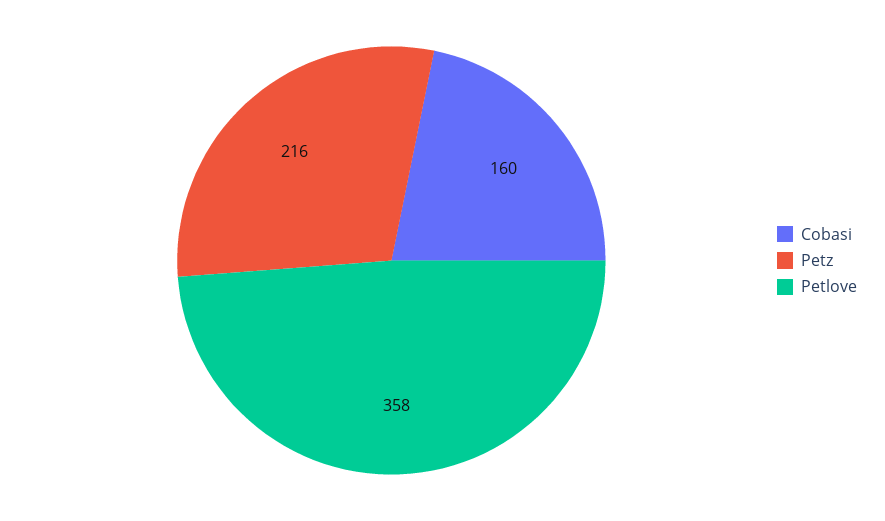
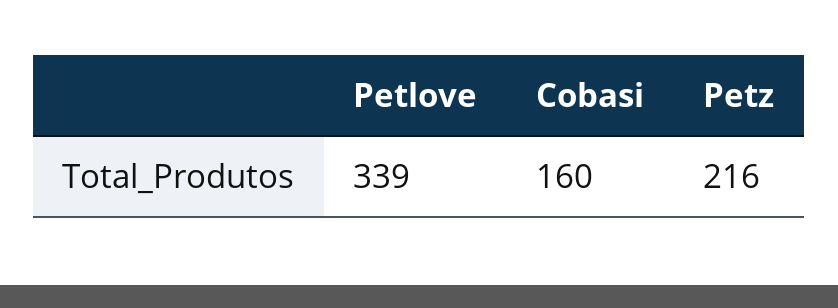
  {
    "Cobasi": 160,
    "Petz": 216,
-   "Petlove": 358
+   "Petlove": 339
  }

